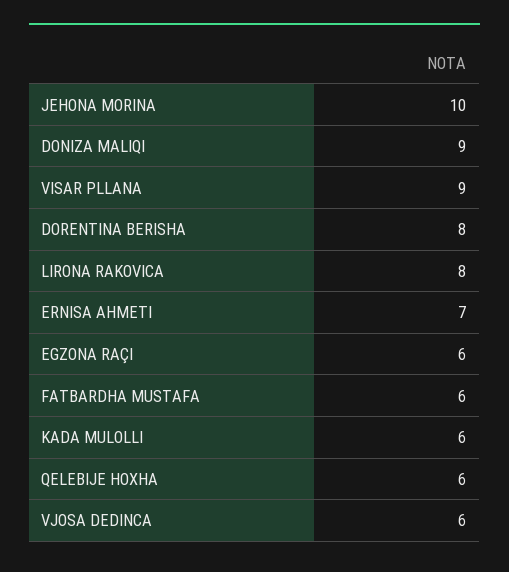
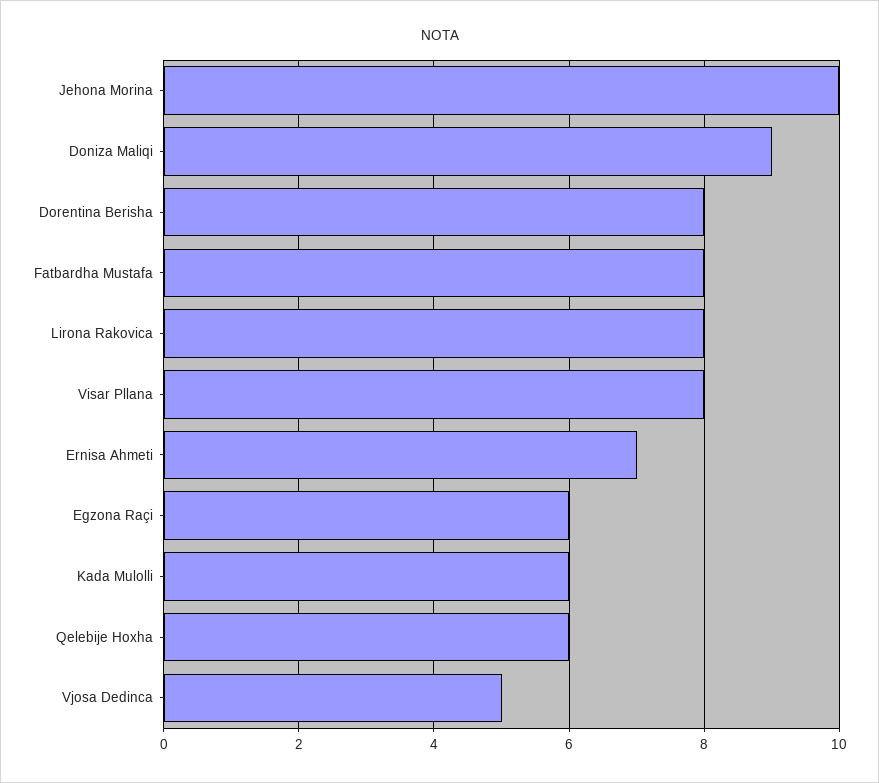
  {
    "JEHONA MORINA": 10,
    "DONIZA MALIQI": 9,
-   "VISAR PLLANA": 9,
+   "VISAR PLLANA": 8,
    "DORENTINA BERISHA": 8,
    "LIRONA RAKOVICA": 8,
    "ERNISA AHMETI": 7,
    "EGZONA RAÇI": 6,
-   "FATBARDHA MUSTAFA": 6,
+   "FATBARDHA MUSTAFA": 8,
    "KADA MULOLLI": 6,
    "QELEBIJE HOXHA": 6,
-   "VJOSA DEDINCA": 6
+   "VJOSA DEDINCA": 5
  }

